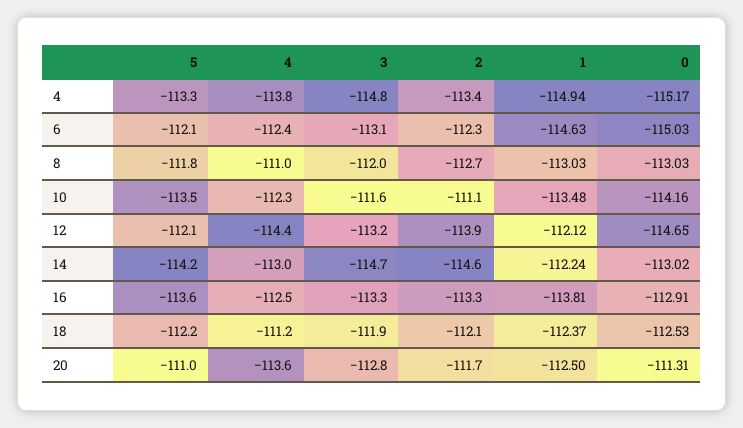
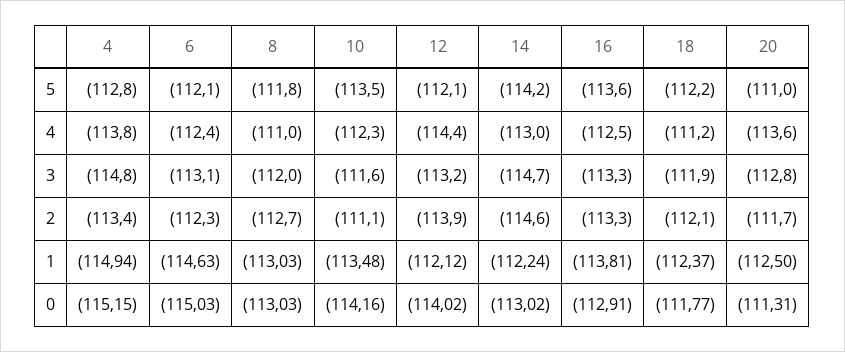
  {
    "5": {
-     "4": -113.3,
+     "4": -112.8,
      "6": -112.1,
      "8": -111.8,
      "10": -113.5,
      "12": -112.1,
      "14": -114.2,
      "16": -113.6,
      "18": -112.2,
      "20": -111
    },
    "4": {
      "4": -113.8,
      "6": -112.4,
      "8": -111,
      "10": -112.3,
      "12": -114.4,
      "14": -113,
      "16": -112.5,
      "18": -111.2,
      "20": -113.6
    },
    "3": {
      "4": -114.8,
      "6": -113.1,
      "8": -112,
      "10": -111.6,
      "12": -113.2,
      "14": -114.7,
      "16": -113.3,
      "18": -111.9,
      "20": -112.8
    },
    "2": {
      "4": -113.4,
      "6": -112.3,
      "8": -112.7,
      "10": -111.1,
      "12": -113.9,
      "14": -114.6,
      "16": -113.3,
      "18": -112.1,
      "20": -111.7
    },
    "1": {
      "4": -114.94,
      "6": -114.63,
      "8": -113.03,
      "10": -113.48,
      "12": -112.12,
      "14": -112.24,
      "16": -113.81,
      "18": -112.37,
      "20": -112.5
    },
    "0": {
-     "4": -115.17,
+     "4": -115.15,
      "6": -115.03,
      "8": -113.03,
      "10": -114.16,
-     "12": -114.65,
+     "12": -114.02,
      "14": -113.02,
      "16": -112.91,
-     "18": -112.53,
+     "18": -111.77,
      "20": -111.31
    }
  }

